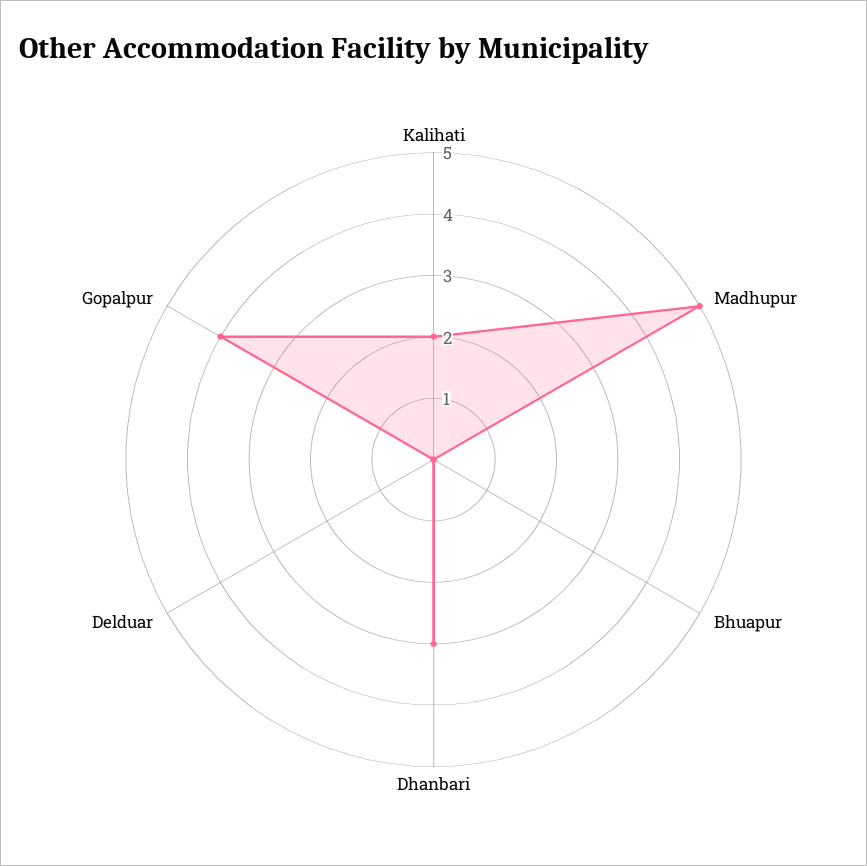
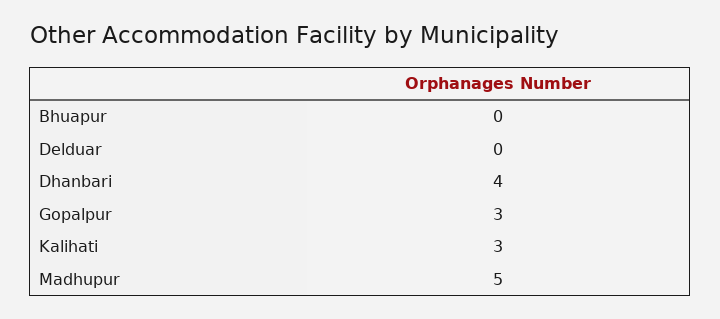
  {
-   "Kalihati": 2,
+   "Kalihati": 3,
    "Madhupur": 5,
    "Bhuapur": 0,
-   "Dhanbari": 3,
+   "Dhanbari": 4,
    "Delduar": 0,
-   "Gopalpur": 4
+   "Gopalpur": 3
  }

